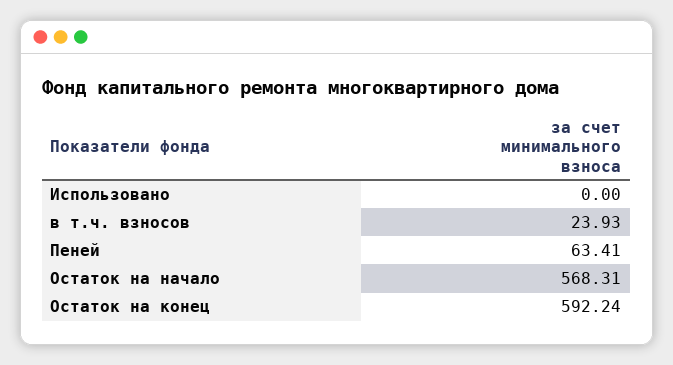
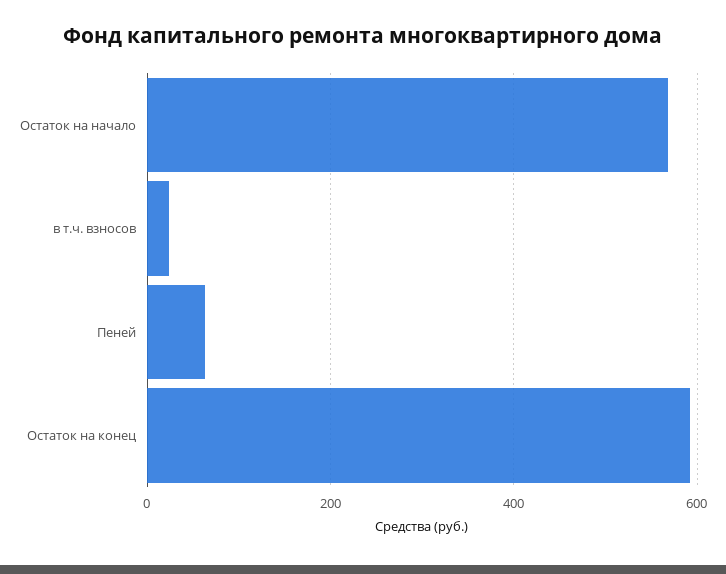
  {
-   "Использовано": 0,
    "в т.ч. взносов": 23.93,
    "Пеней": 63.41,
    "Остаток на начало": 568.31,
    "Остаток на конец": 592.24
  }

